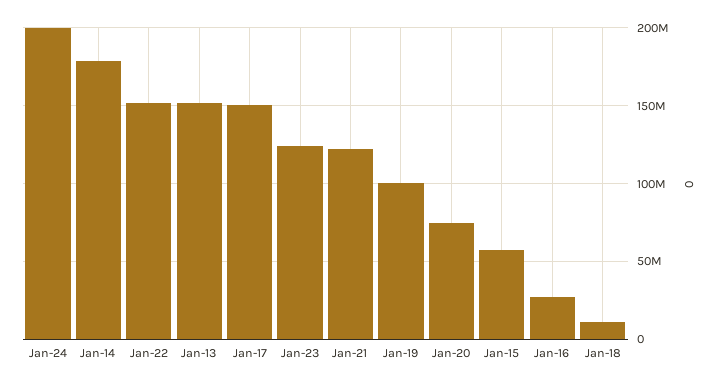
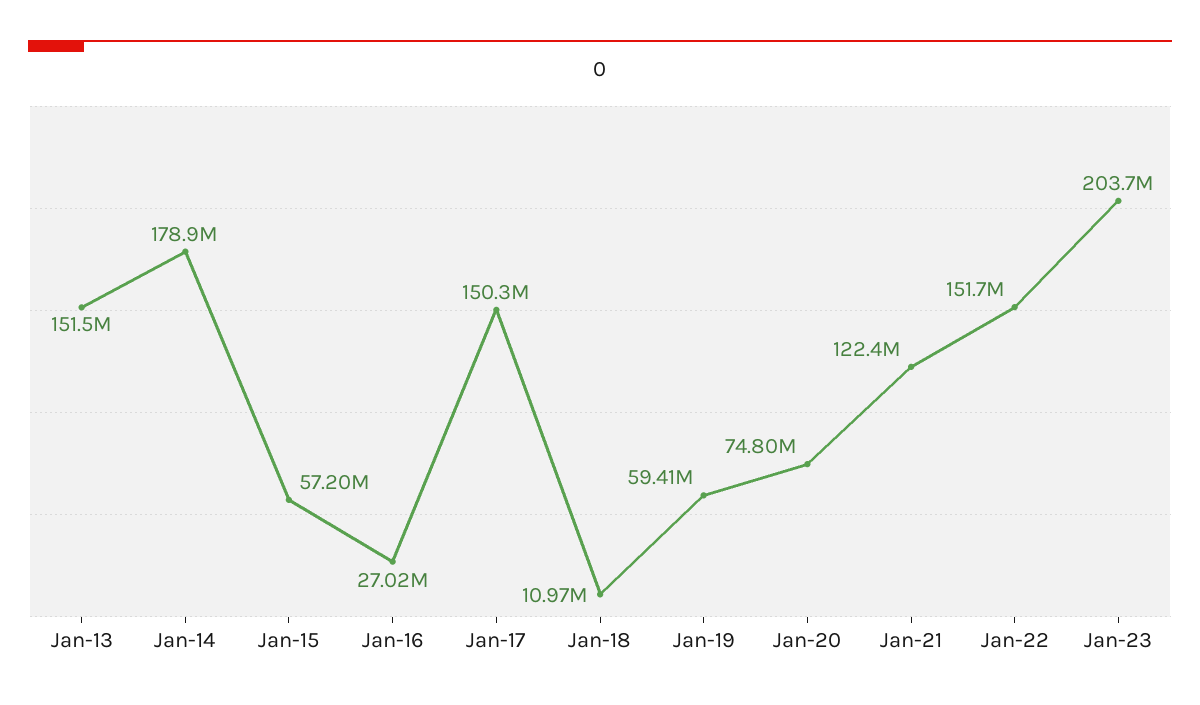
  {
-   "Jan-24": 200000000,
    "Jan-14": 178900000,
    "Jan-22": 151700000,
    "Jan-13": 151500000,
    "Jan-17": 150300000,
-   "Jan-23": 125000000,
+   "Jan-23": 203700000,
    "Jan-21": 122400000,
-   "Jan-19": 100000000,
+   "Jan-19": 59410000,
    "Jan-20": 74800000,
    "Jan-15": 57200000,
    "Jan-16": 27020000,
    "Jan-18": 10970000
  }

